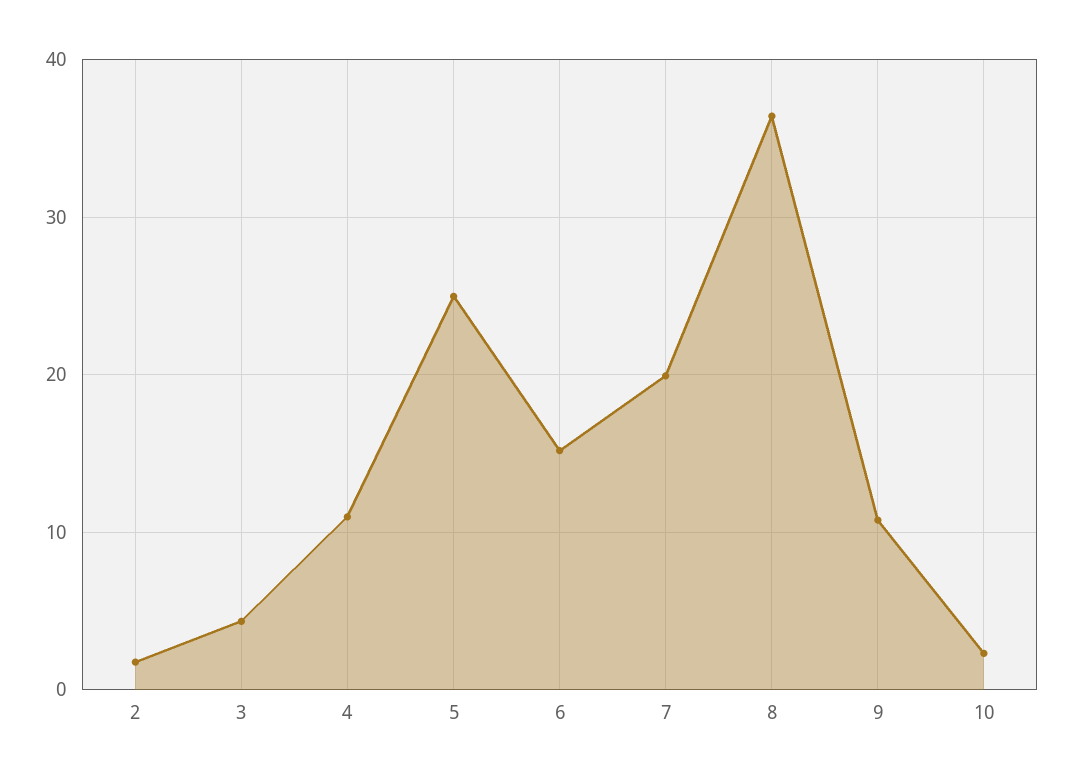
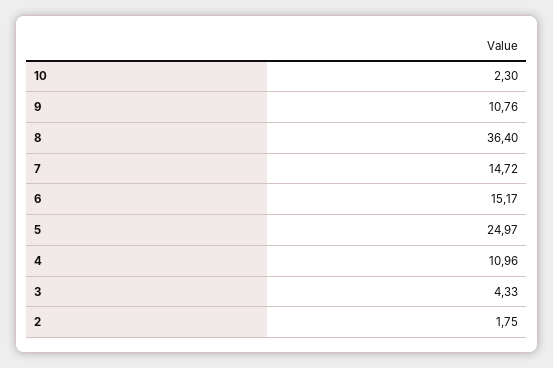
  {
    "2": 1.75,
    "3": 4.33,
    "4": 10.96,
    "5": 24.97,
    "6": 15.17,
-   "7": 20,
+   "7": 14.72,
    "8": 36.4,
    "9": 10.76,
    "10": 2.3
  }

